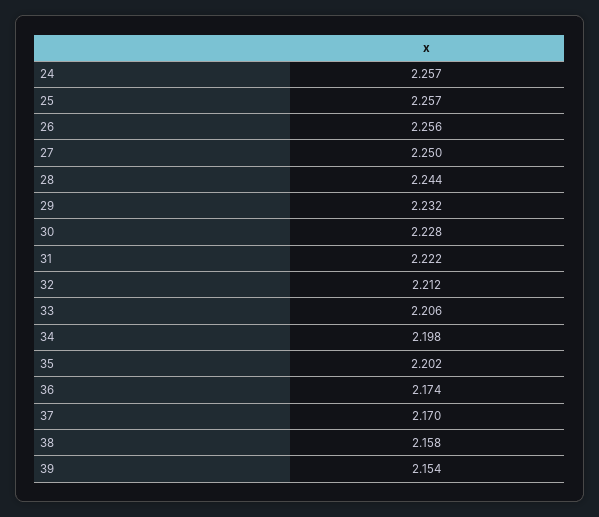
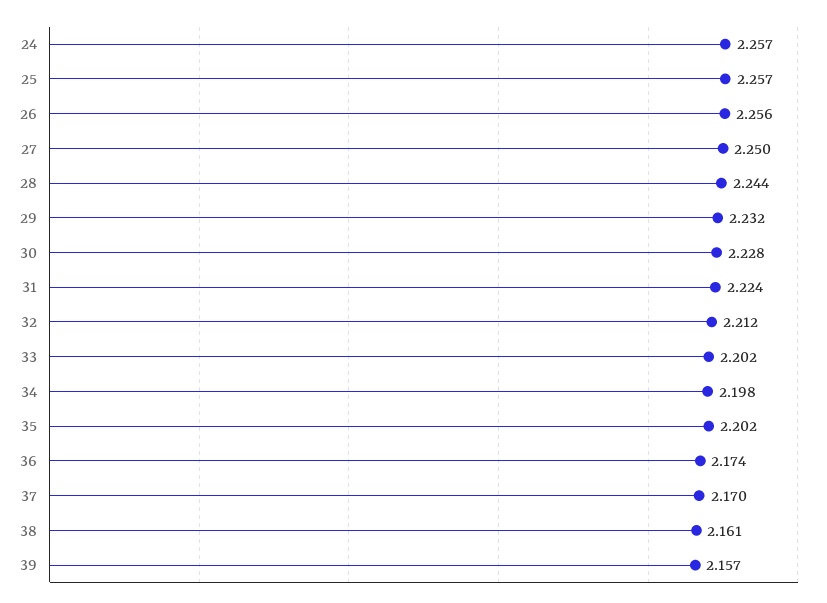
  {
    "24": 2.257,
    "25": 2.257,
    "26": 2.256,
    "27": 2.25,
    "28": 2.244,
    "29": 2.232,
    "30": 2.228,
-   "31": 2.222,
+   "31": 2.224,
    "32": 2.212,
-   "33": 2.206,
+   "33": 2.202,
    "34": 2.198,
    "35": 2.202,
    "36": 2.174,
    "37": 2.17,
-   "38": 2.158,
+   "38": 2.161,
-   "39": 2.154
+   "39": 2.157
  }

